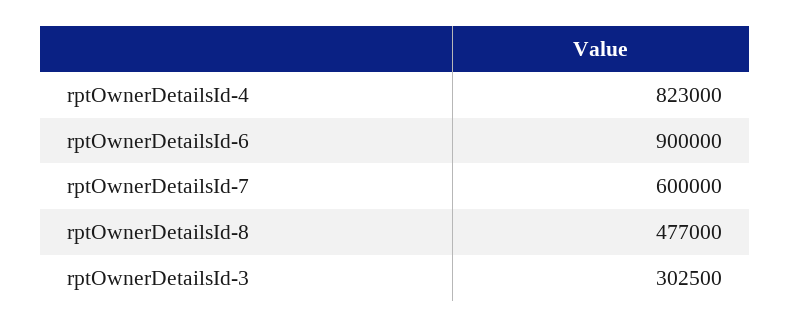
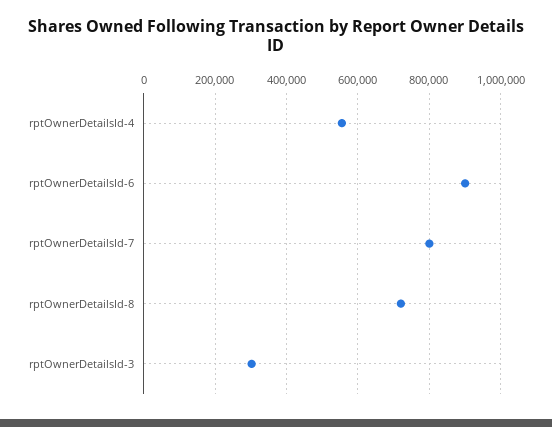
  {
-   "rptOwnerDetailsId-4": 823000,
+   "rptOwnerDetailsId-4": 560000,
    "rptOwnerDetailsId-6": 900000,
-   "rptOwnerDetailsId-7": 600000,
+   "rptOwnerDetailsId-7": 800000,
-   "rptOwnerDetailsId-8": 477000,
+   "rptOwnerDetailsId-8": 720000,
    "rptOwnerDetailsId-3": 302500
  }

